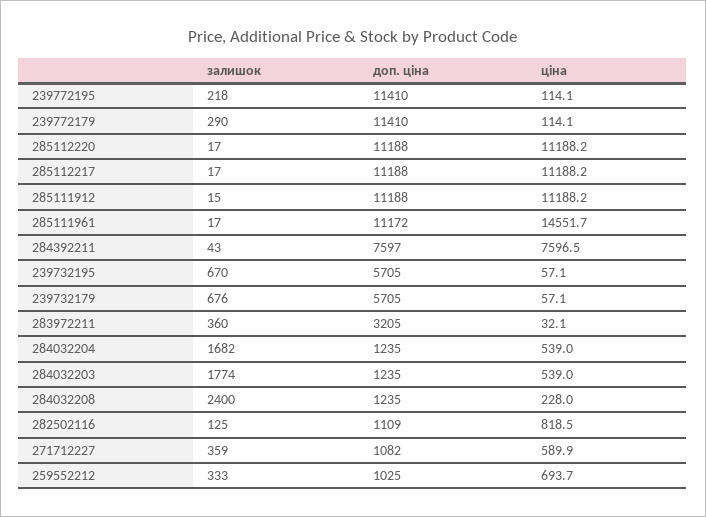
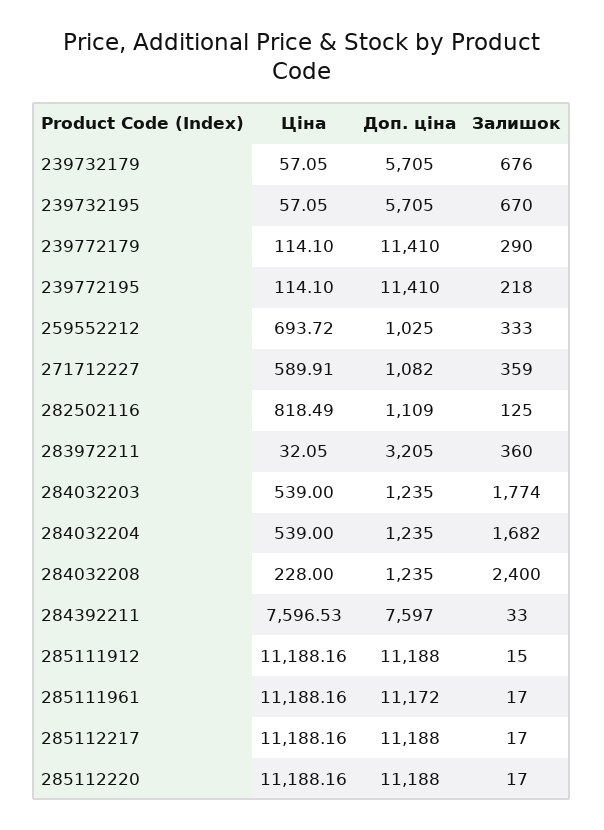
  {
    "залишок": {
      "239772195": 218,
      "239772179": 290,
      "285112220": 17,
      "285112217": 17,
      "285111912": 15,
      "285111961": 17,
-     "284392211": 43,
+     "284392211": 33,
      "239732195": 670,
      "239732179": 676,
      "283972211": 360,
      "284032204": 1682,
      "284032203": 1774,
      "284032208": 2400,
      "282502116": 125,
      "271712227": 359,
      "259552212": 333
    },
    "доп. ціна": {
      "239772195": 11410,
      "239772179": 11410,
      "285112220": 11188,
      "285112217": 11188,
      "285111912": 11188,
      "285111961": 11172,
      "284392211": 7597,
      "239732195": 5705,
      "239732179": 5705,
      "283972211": 3205,
      "284032204": 1235,
      "284032203": 1235,
      "284032208": 1235,
      "282502116": 1109,
      "271712227": 1082,
      "259552212": 1025
    },
    "ціна": {
      "239772195": 114.1,
      "239772179": 114.1,
      "285112220": 11188.16,
      "285112217": 11188.16,
      "285111912": 11188.16,
-     "285111961": 14551.7,
+     "285111961": 11188.16,
      "284392211": 7596.53,
      "239732195": 57.05,
      "239732179": 57.05,
      "283972211": 32.05,
      "284032204": 539,
      "284032203": 539,
      "284032208": 228,
      "282502116": 818.49,
      "271712227": 589.91,
      "259552212": 693.72
    }
  }

